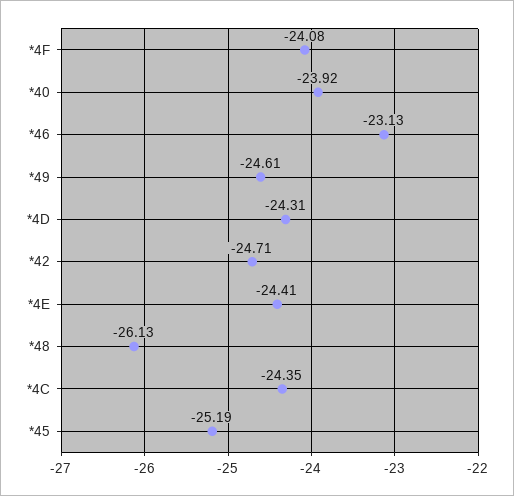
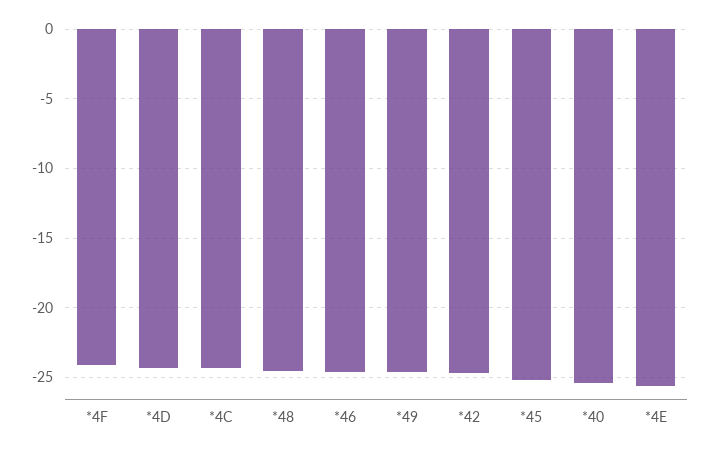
  {
    "*4F": -24.08,
-   "*40": -23.92,
+   "*40": -25.5,
-   "*46": -23.13,
+   "*46": -24.5,
    "*49": -24.61,
    "*4D": -24.31,
    "*42": -24.71,
-   "*4E": -24.41,
+   "*4E": -25.5,
-   "*48": -26.13,
+   "*48": -24.5,
    "*4C": -24.35,
    "*45": -25.19
  }

